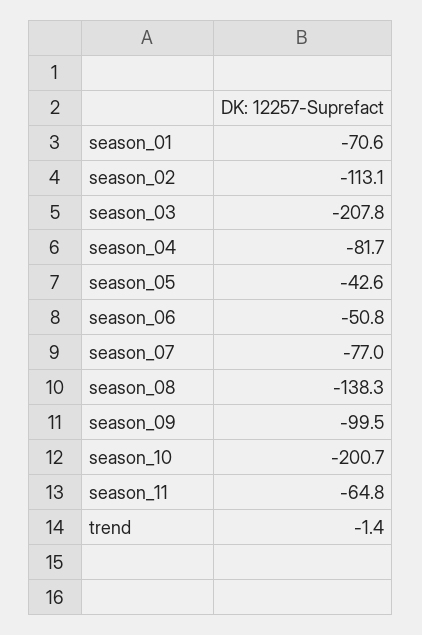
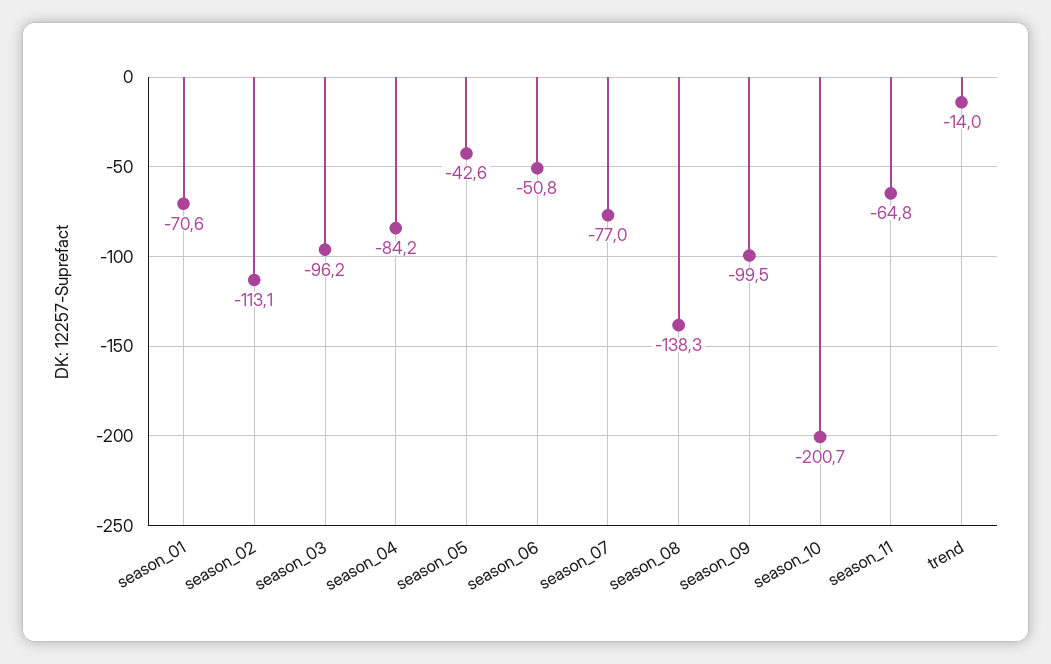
  {
    "season_01": -70.6,
    "season_02": -113.1,
-   "season_03": -207.8,
+   "season_03": -96.2,
-   "season_04": -81.7,
+   "season_04": -84.2,
    "season_05": -42.6,
    "season_06": -50.8,
    "season_07": -77,
    "season_08": -138.3,
    "season_09": -99.5,
    "season_10": -200.7,
    "season_11": -64.8,
-   "trend": -1.4
+   "trend": -14
  }

